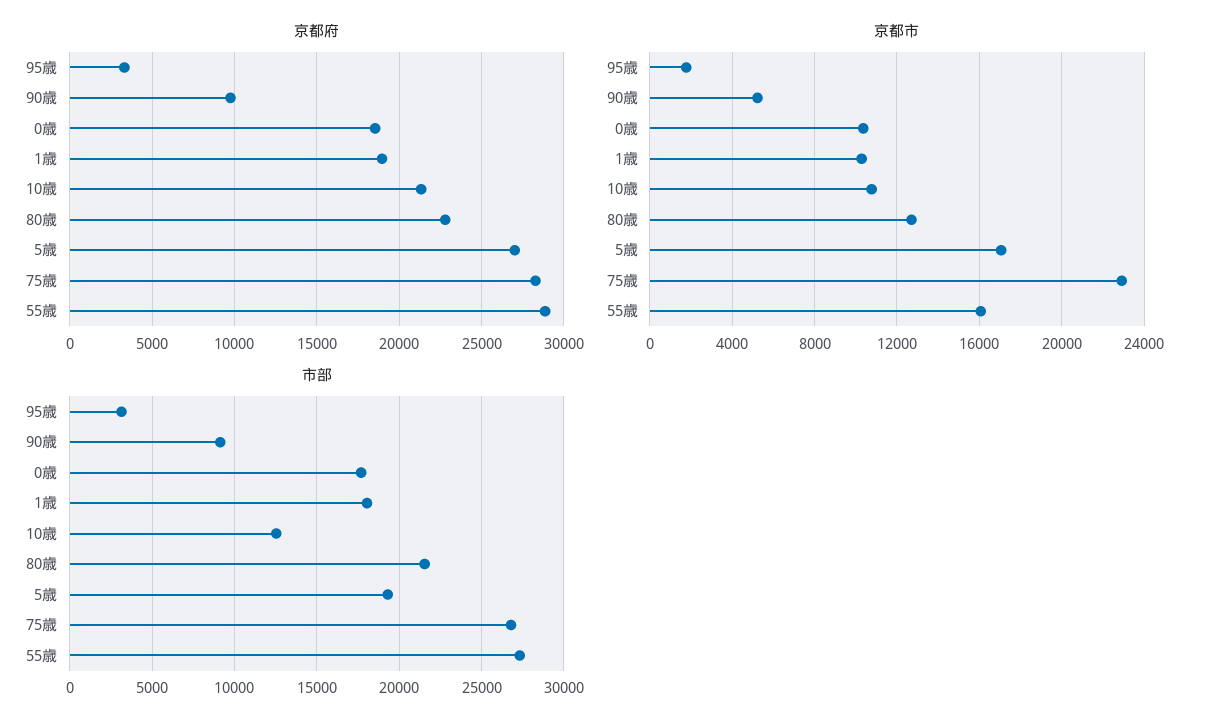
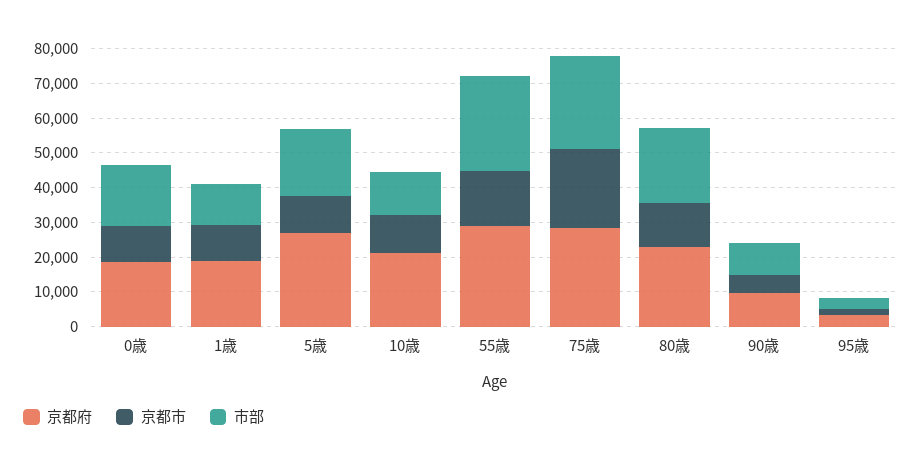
  {
    "京都府": {
      "95歳": 3500,
      "90歳": 10000,
      "0歳": 18500,
      "1歳": 19000,
      "10歳": 21500,
      "80歳": 23000,
      "5歳": 27000,
      "75歳": 28500,
      "55歳": 29000
    },
    "京都市": {
      "95歳": 2000,
      "90歳": 5000,
      "0歳": 10500,
      "1歳": 10500,
      "10歳": 11000,
      "80歳": 12500,
-     "5歳": 17000,
+     "5歳": 10000,
      "75歳": 23000,
      "55歳": 16000
    },
    "市部": {
      "95歳": 3000,
      "90歳": 9000,
      "0歳": 17500,
-     "1歳": 18000,
+     "1歳": 12500,
      "10歳": 12500,
      "80歳": 21500,
      "5歳": 19500,
      "75歳": 27000,
      "55歳": 27500
    }
  }

